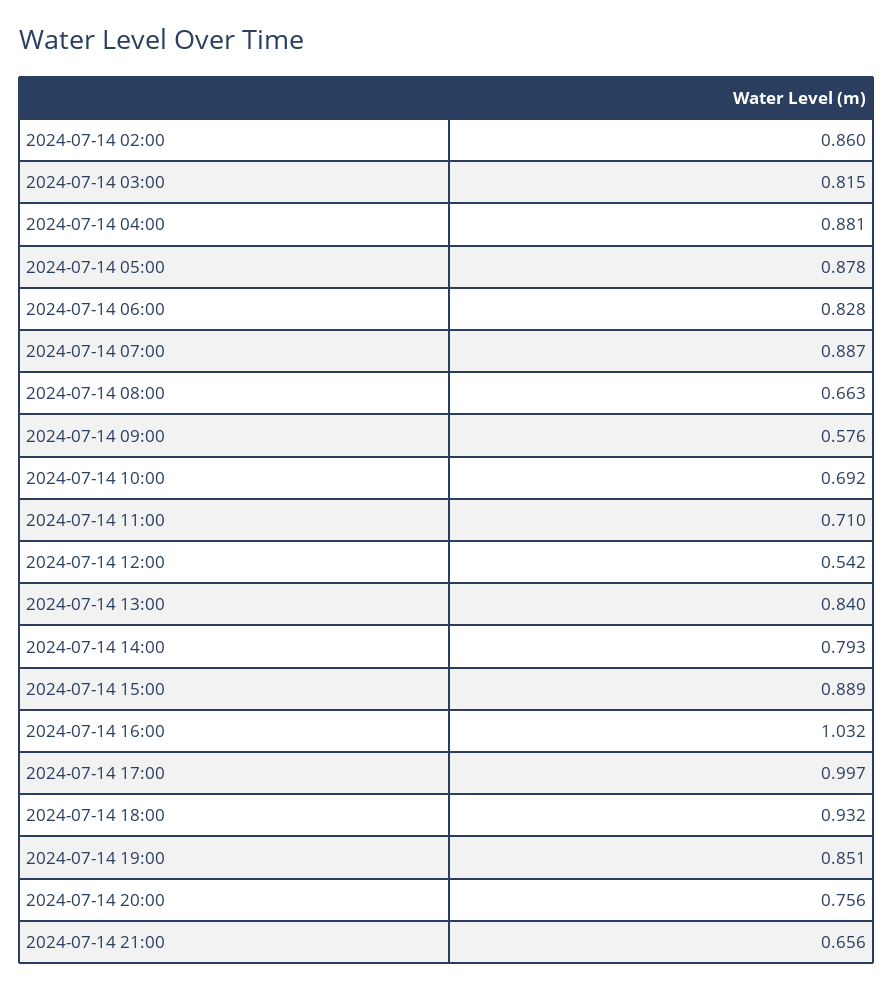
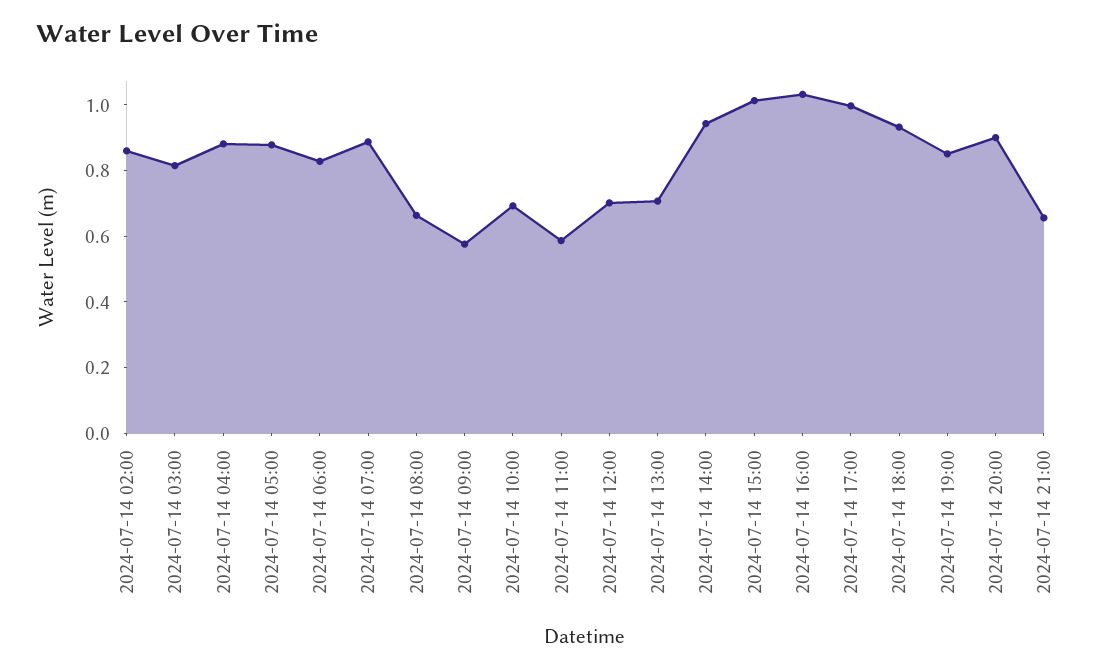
  {
    "2024-07-14 02:00": 0.86,
    "2024-07-14 03:00": 0.815,
    "2024-07-14 04:00": 0.881,
    "2024-07-14 05:00": 0.878,
    "2024-07-14 06:00": 0.828,
    "2024-07-14 07:00": 0.887,
    "2024-07-14 08:00": 0.663,
    "2024-07-14 09:00": 0.576,
    "2024-07-14 10:00": 0.692,
-   "2024-07-14 11:00": 0.71,
+   "2024-07-14 11:00": 0.6,
-   "2024-07-14 12:00": 0.542,
+   "2024-07-14 12:00": 0.7,
-   "2024-07-14 13:00": 0.84,
+   "2024-07-14 13:00": 0.7,
-   "2024-07-14 14:00": 0.793,
+   "2024-07-14 14:00": 0.95,
-   "2024-07-14 15:00": 0.889,
+   "2024-07-14 15:00": 1,
    "2024-07-14 16:00": 1.032,
    "2024-07-14 17:00": 0.997,
    "2024-07-14 18:00": 0.932,
    "2024-07-14 19:00": 0.851,
-   "2024-07-14 20:00": 0.756,
+   "2024-07-14 20:00": 0.9,
    "2024-07-14 21:00": 0.656
  }

